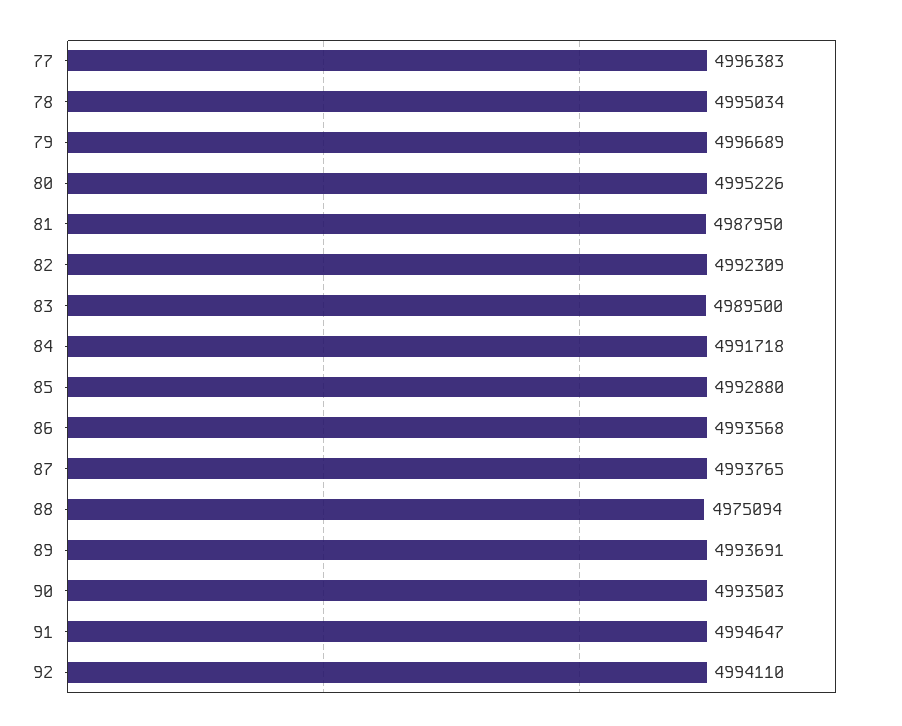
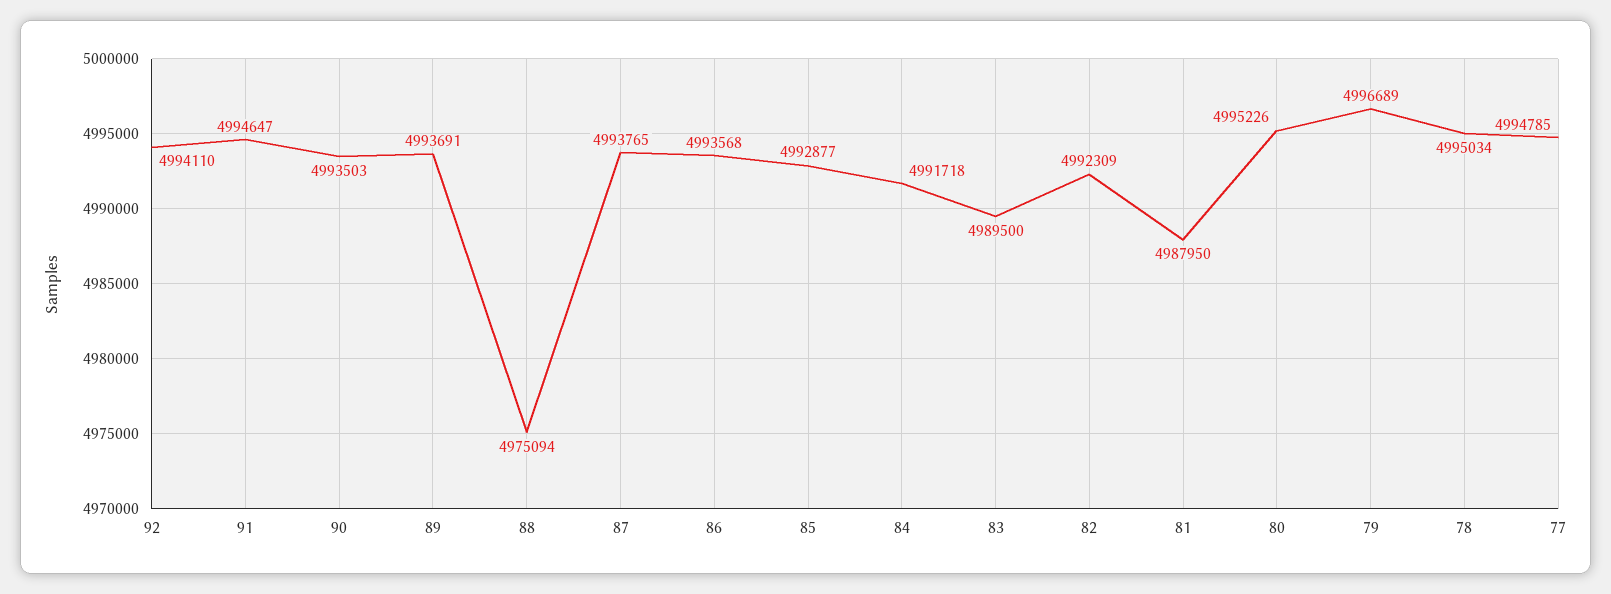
  {
-   "77": 4996383,
+   "77": 4994785,
    "78": 4995034,
    "79": 4996689,
    "80": 4995226,
    "81": 4987950,
    "82": 4992309,
    "83": 4989500,
    "84": 4991718,
-   "85": 4992880,
+   "85": 4992877,
    "86": 4993568,
    "87": 4993765,
    "88": 4975094,
    "89": 4993691,
    "90": 4993503,
    "91": 4994647,
    "92": 4994110
  }

